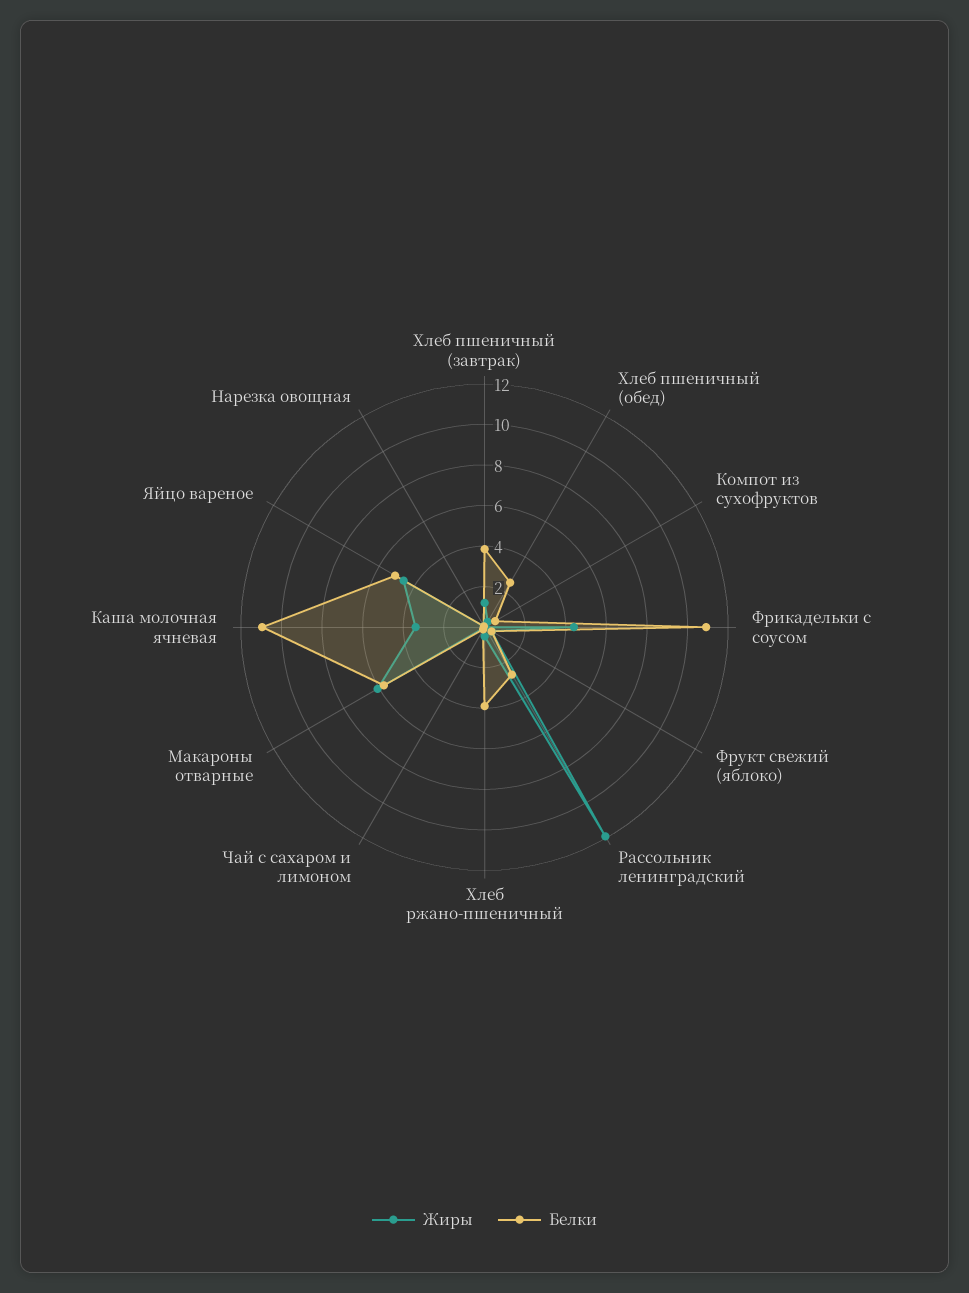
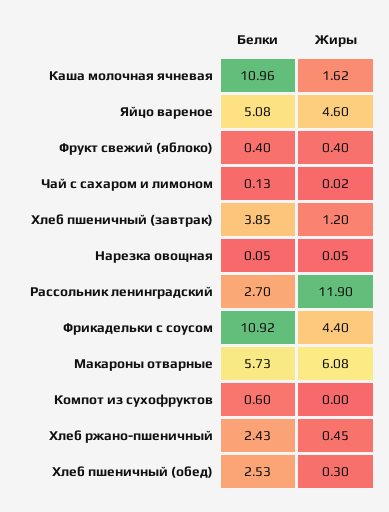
  {
    "Жиры": {
      "Хлеб пшеничный (завтрак)": 1.2,
      "Хлеб пшеничный (обед)": 0.3,
      "Компот из сухофруктов": 0,
      "Фрикадельки с соусом": 4.4,
      "Фрукт свежий (яблоко)": 0.4,
      "Рассольник ленинградский": 11.9,
      "Хлеб ржано-пшеничный": 0.45,
      "Чай с сахаром и лимоном": 0.02,
      "Макароны отварные": 6.08,
-     "Каша молочная ячневая": 3.5,
+     "Каша молочная ячневая": 1.62,
      "Яйцо вареное": 4.6,
      "Нарезка овощная": 0.05
    },
    "Белки": {
      "Хлеб пшеничный (завтрак)": 3.85,
      "Хлеб пшеничный (обед)": 2.53,
      "Компот из сухофруктов": 0.6,
      "Фрикадельки с соусом": 10.92,
      "Фрукт свежий (яблоко)": 0.4,
      "Рассольник ленинградский": 2.7,
-     "Хлеб ржано-пшеничный": 4,
+     "Хлеб ржано-пшеничный": 2.43,
      "Чай с сахаром и лимоном": 0.13,
      "Макароны отварные": 5.73,
      "Каша молочная ячневая": 10.96,
      "Яйцо вареное": 5.08,
      "Нарезка овощная": 0.05
    }
  }

